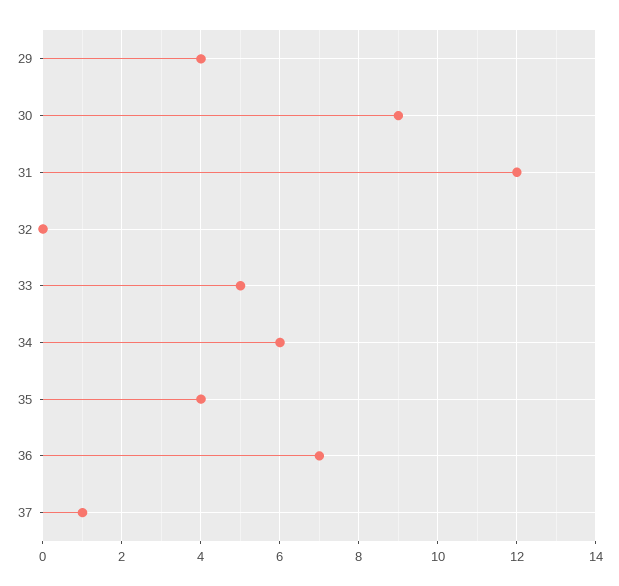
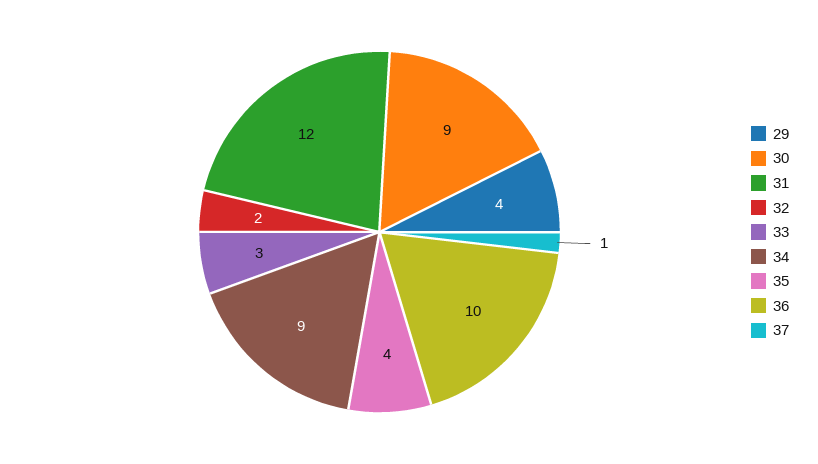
  {
    "29": 4,
    "30": 9,
    "31": 12,
-   "32": 0,
+   "32": 2,
-   "33": 5,
+   "33": 3,
-   "34": 6,
+   "34": 9,
    "35": 4,
-   "36": 7,
+   "36": 10,
    "37": 1
  }

